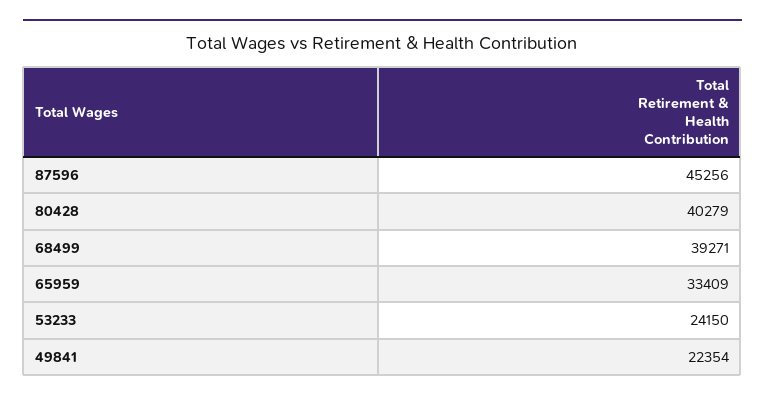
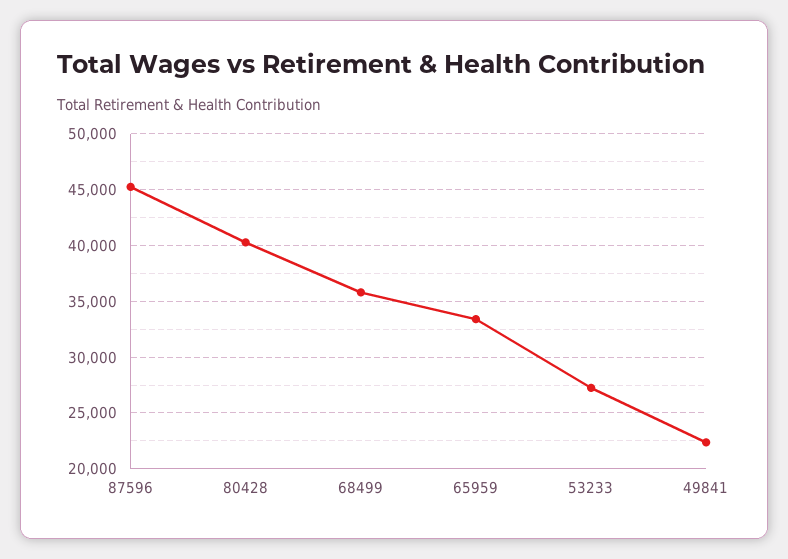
  {
    "87596": 45256,
    "80428": 40279,
-   "68499": 39271,
+   "68499": 36000,
    "65959": 33409,
-   "53233": 24150,
+   "53233": 27000,
    "49841": 22354
  }

